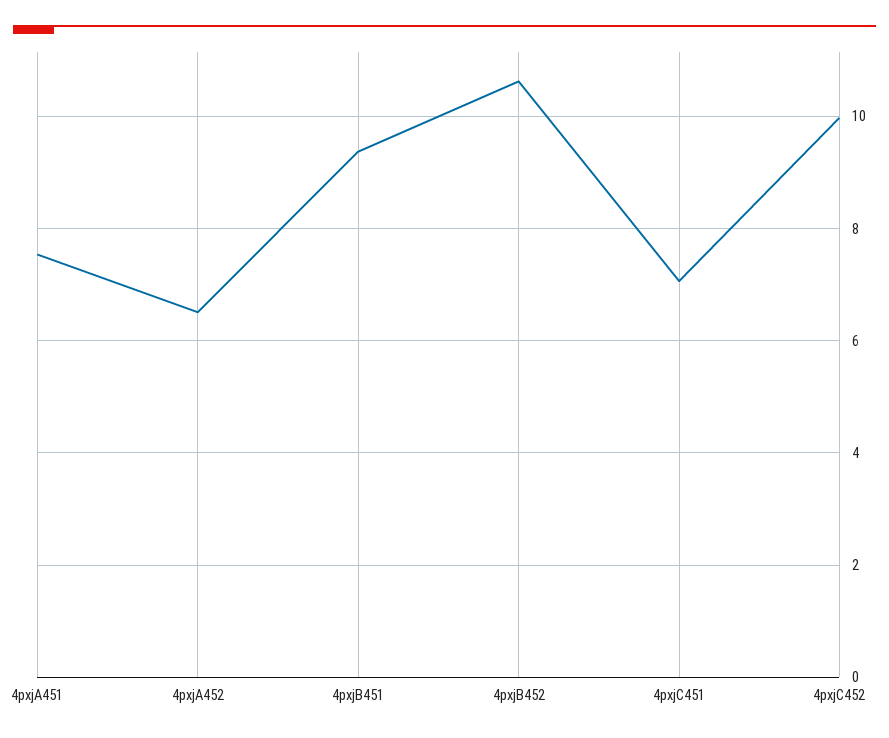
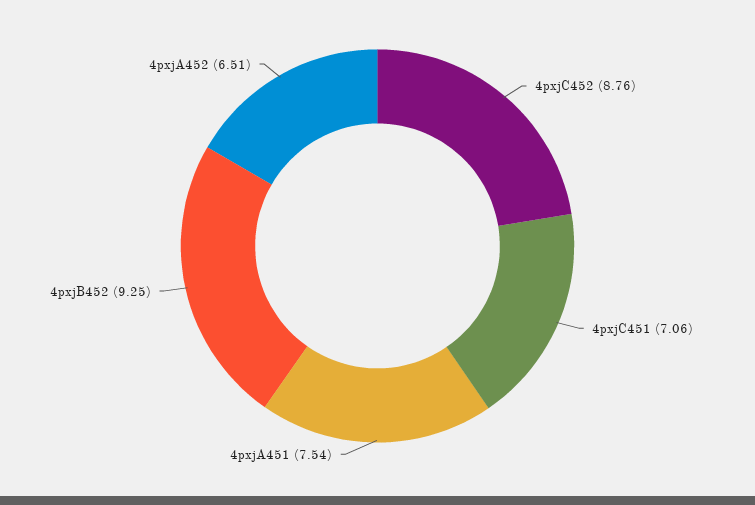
  {
    "4pxjA451": 7.54,
    "4pxjA452": 6.51,
-   "4pxjB451": 9.4,
-   "4pxjB452": 10.6,
+   "4pxjB452": 9.25,
    "4pxjC451": 7.06,
-   "4pxjC452": 10
+   "4pxjC452": 8.76
  }

